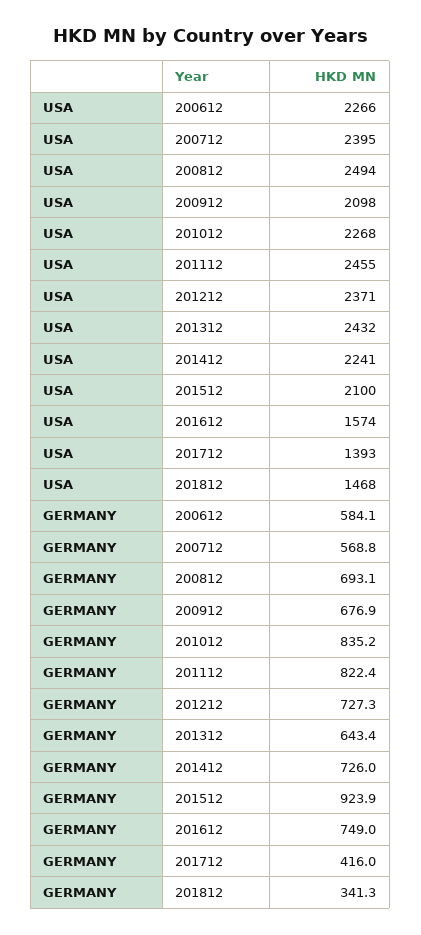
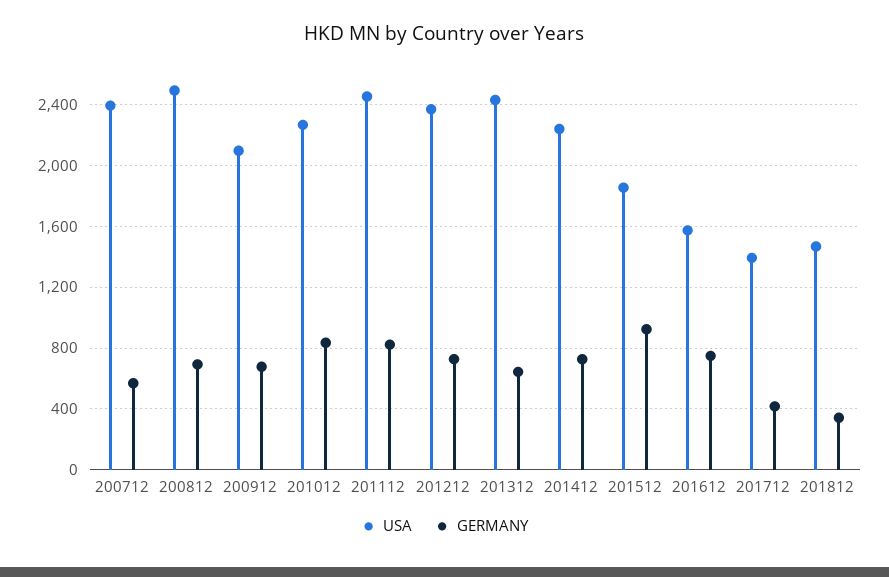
  {
    "USA": {
-     "200612": 2266,
      "200712": 2395,
      "200812": 2494,
      "200912": 2098,
      "201012": 2268,
      "201112": 2455,
      "201212": 2371,
      "201312": 2432,
      "201412": 2241,
-     "201512": 2100,
+     "201512": 1850,
      "201612": 1574,
      "201712": 1393,
      "201812": 1468
    },
    "GERMANY": {
-     "200612": 584.1,
      "200712": 568.8,
      "200812": 693.1,
      "200912": 676.9,
      "201012": 835.2,
      "201112": 822.4,
      "201212": 727.3,
      "201312": 643.4,
      "201412": 726,
      "201512": 923.9,
      "201612": 749,
      "201712": 416,
      "201812": 341.3
    }
  }

